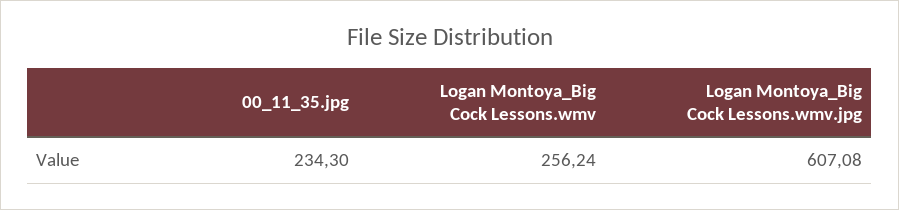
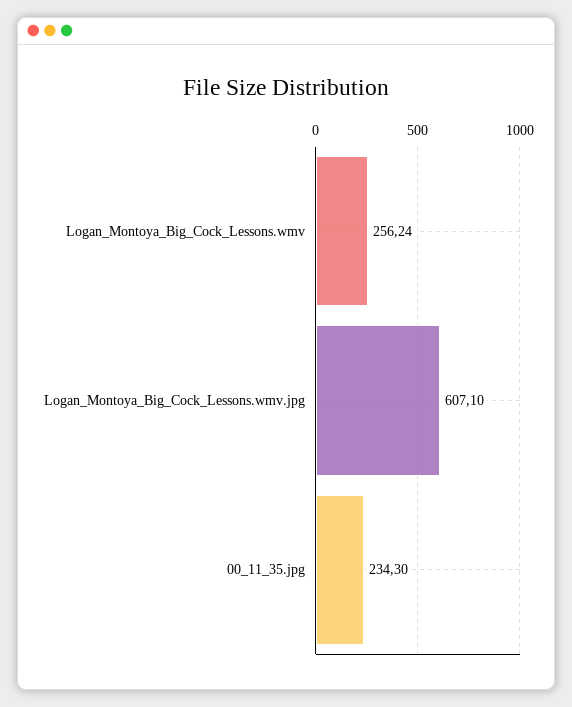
  {
    "00_11_35.jpg": 234.3,
    "Logan Montoya_Big Cock Lessons.wmv": 256.24,
-   "Logan Montoya_Big Cock Lessons.wmv.jpg": 607.08
+   "Logan Montoya_Big Cock Lessons.wmv.jpg": 607.1
  }

